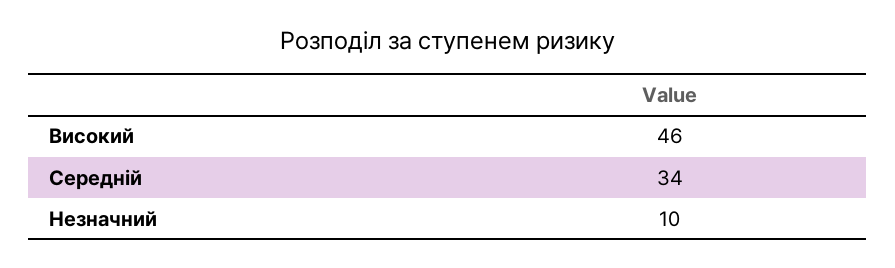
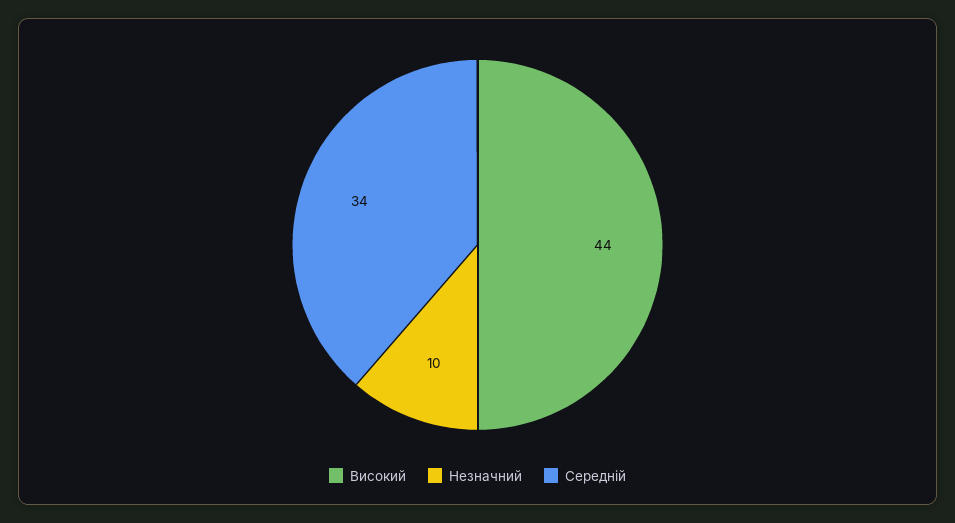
  {
-   "Високий": 46,
+   "Високий": 44,
    "Середній": 34,
    "Незначний": 10
  }

